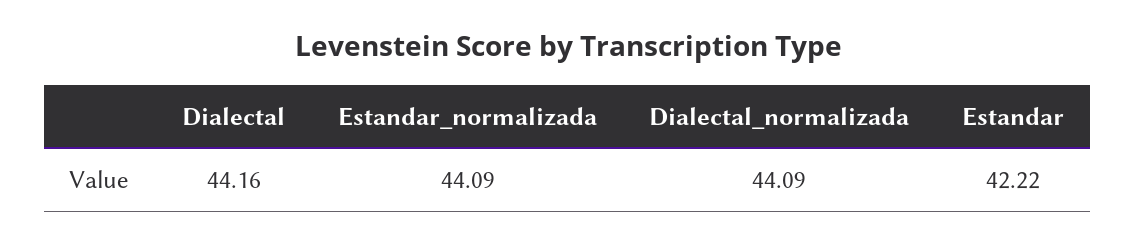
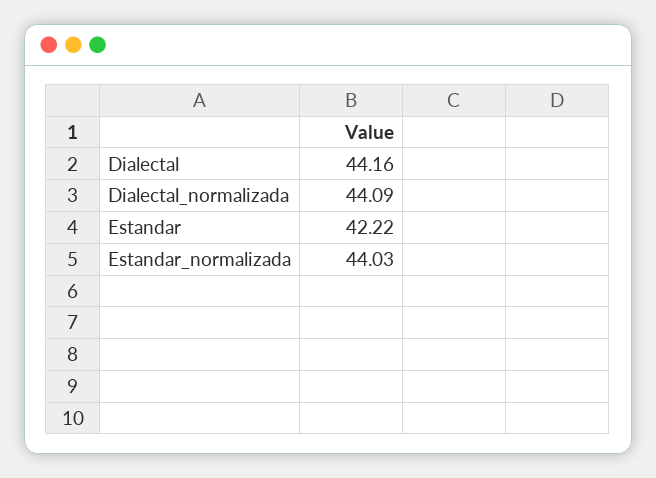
  {
    "Dialectal": 44.16,
-   "Estandar_normalizada": 44.09,
+   "Estandar_normalizada": 44.03,
    "Dialectal_normalizada": 44.09,
    "Estandar": 42.22
  }

